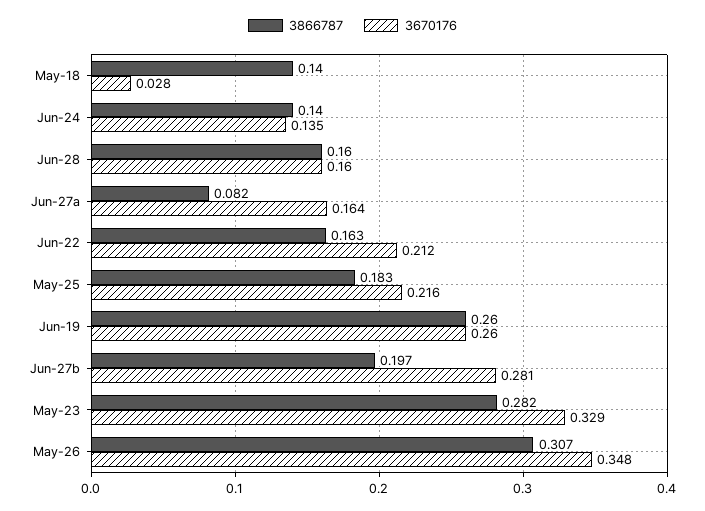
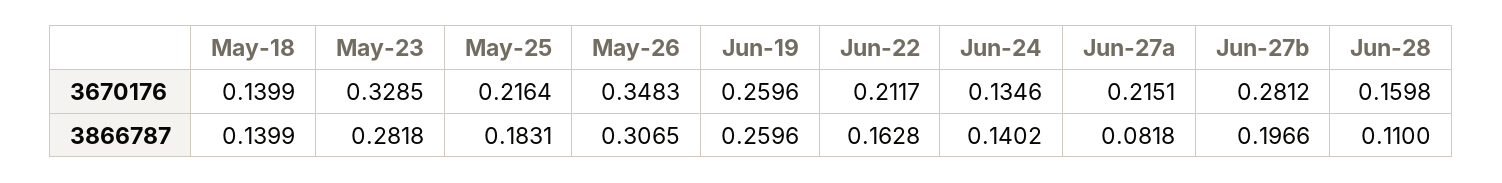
  {
    "3866787": {
      "May-18": 0.1399,
      "Jun-24": 0.1402,
-     "Jun-28": 0.16,
+     "Jun-28": 0.11,
      "Jun-27a": 0.0818,
      "Jun-22": 0.1628,
      "May-25": 0.1831,
      "Jun-19": 0.2596,
      "Jun-27b": 0.1966,
      "May-23": 0.2818,
      "May-26": 0.3065
    },
    "3670176": {
-     "May-18": 0.028,
+     "May-18": 0.1399,
      "Jun-24": 0.1346,
      "Jun-28": 0.1598,
-     "Jun-27a": 0.164,
+     "Jun-27a": 0.2151,
      "Jun-22": 0.2117,
      "May-25": 0.2164,
      "Jun-19": 0.2596,
      "Jun-27b": 0.2812,
      "May-23": 0.3285,
      "May-26": 0.3483
    }
  }

